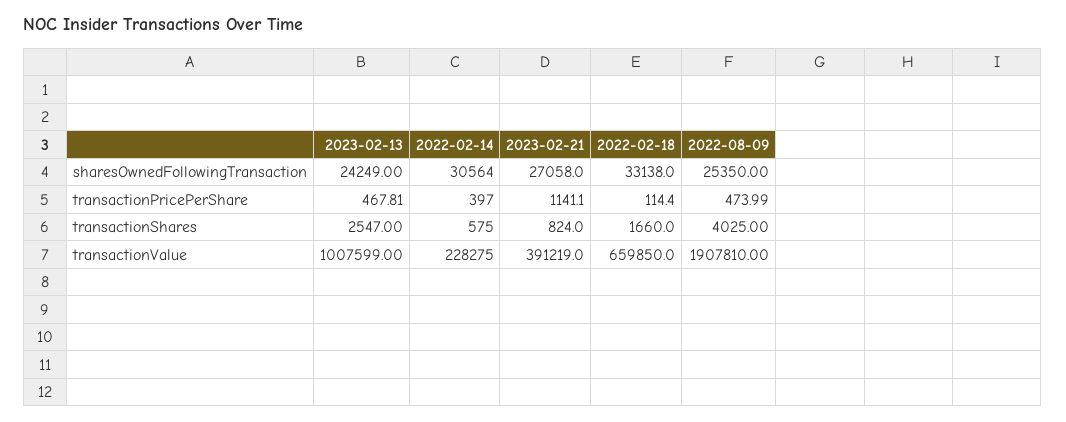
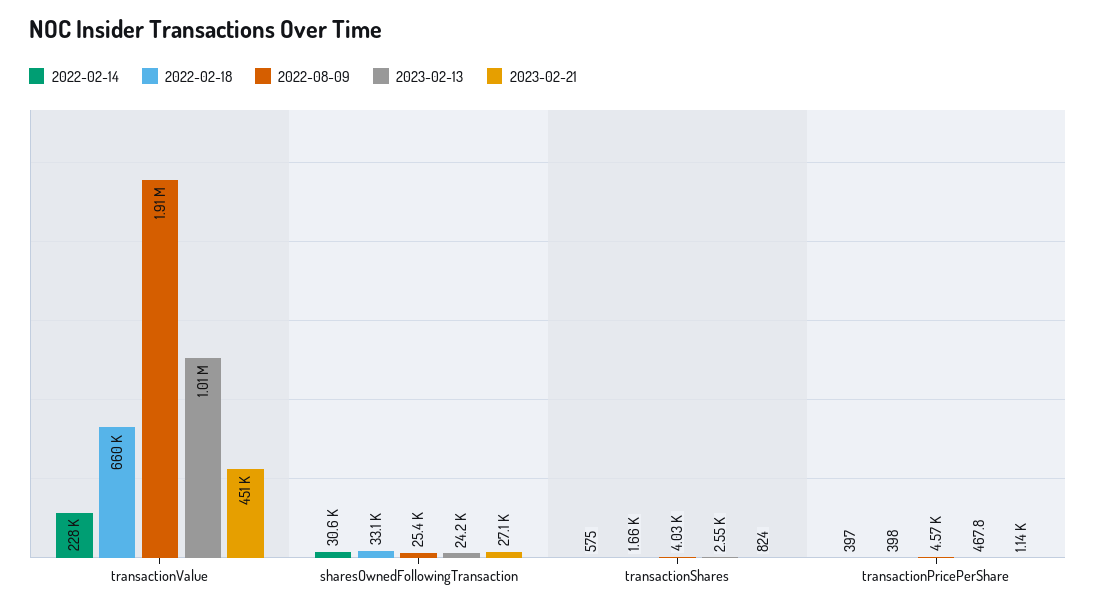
  {
    "2023-02-13": {
      "sharesOwnedFollowingTransaction": 24249,
      "transactionPricePerShare": 467.81,
      "transactionShares": 2547,
      "transactionValue": 1007599
    },
    "2022-02-14": {
      "sharesOwnedFollowingTransaction": 30564,
      "transactionPricePerShare": 397,
      "transactionShares": 575,
      "transactionValue": 228275
    },
    "2023-02-21": {
      "sharesOwnedFollowingTransaction": 27058,
      "transactionPricePerShare": 1141.1,
      "transactionShares": 824,
-     "transactionValue": 391219
+     "transactionValue": 451000
    },
    "2022-02-18": {
      "sharesOwnedFollowingTransaction": 33138,
-     "transactionPricePerShare": 114.4,
+     "transactionPricePerShare": 398,
      "transactionShares": 1660,
      "transactionValue": 659850
    },
    "2022-08-09": {
      "sharesOwnedFollowingTransaction": 25350,
-     "transactionPricePerShare": 473.99,
+     "transactionPricePerShare": 4570,
      "transactionShares": 4025,
      "transactionValue": 1907810
    }
  }

